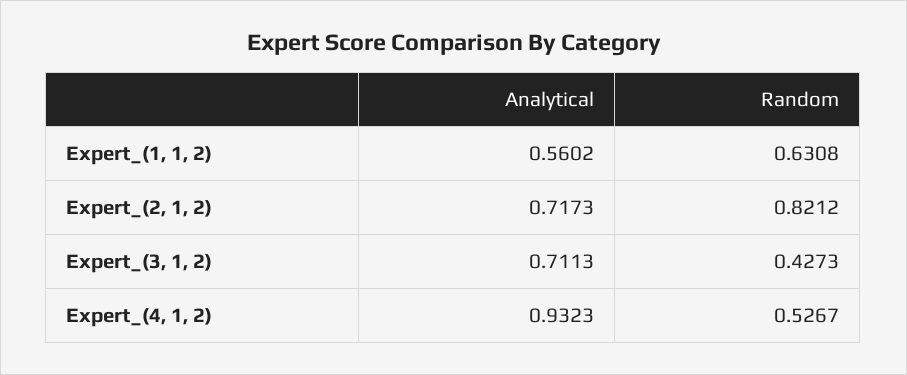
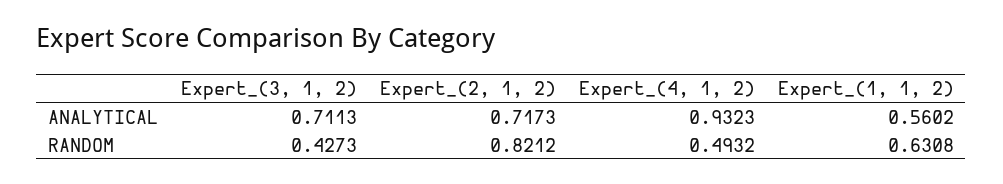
  {
    "Analytical": {
      "Expert_(1, 1, 2)": 0.5602,
      "Expert_(2, 1, 2)": 0.7173,
      "Expert_(3, 1, 2)": 0.7113,
      "Expert_(4, 1, 2)": 0.9323
    },
    "Random": {
      "Expert_(1, 1, 2)": 0.6308,
      "Expert_(2, 1, 2)": 0.8212,
      "Expert_(3, 1, 2)": 0.4273,
-     "Expert_(4, 1, 2)": 0.5267
+     "Expert_(4, 1, 2)": 0.4932
    }
  }

